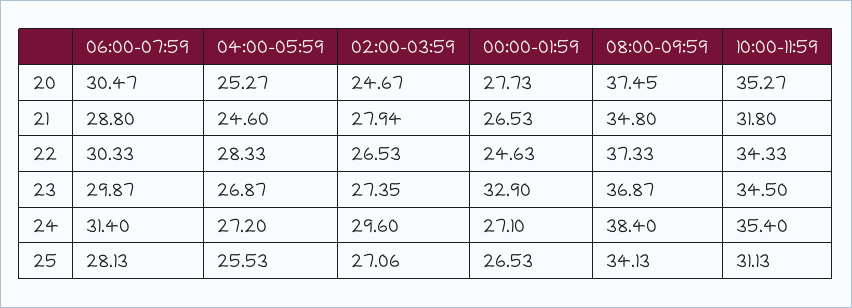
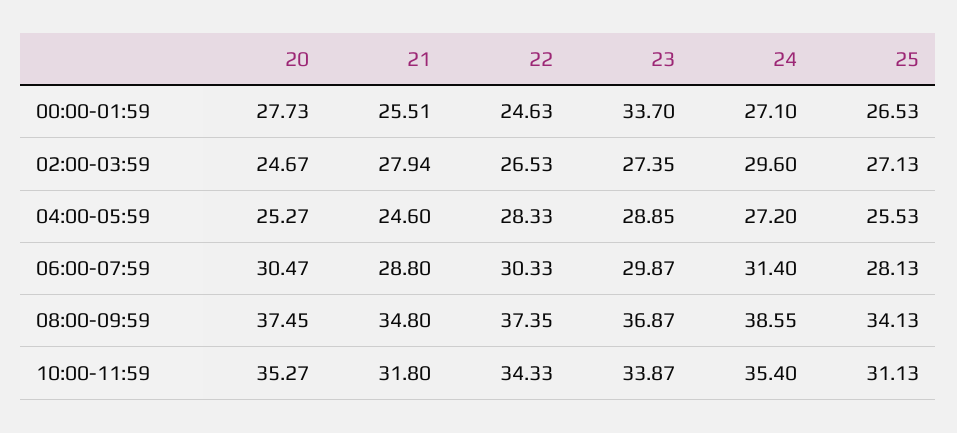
  {
    "06:00-07:59": {
      "20": 30.47,
      "21": 28.8,
      "22": 30.33,
      "23": 29.87,
      "24": 31.4,
      "25": 28.13
    },
    "04:00-05:59": {
      "20": 25.27,
      "21": 24.6,
      "22": 28.33,
-     "23": 26.87,
+     "23": 28.85,
      "24": 27.2,
      "25": 25.53
    },
    "02:00-03:59": {
      "20": 24.67,
      "21": 27.94,
      "22": 26.53,
      "23": 27.35,
      "24": 29.6,
-     "25": 27.06
+     "25": 27.13
    },
    "00:00-01:59": {
      "20": 27.73,
-     "21": 26.53,
+     "21": 25.51,
      "22": 24.63,
-     "23": 32.9,
+     "23": 33.7,
      "24": 27.1,
      "25": 26.53
    },
    "08:00-09:59": {
      "20": 37.45,
      "21": 34.8,
-     "22": 37.33,
+     "22": 37.35,
      "23": 36.87,
-     "24": 38.4,
+     "24": 38.55,
      "25": 34.13
    },
    "10:00-11:59": {
      "20": 35.27,
      "21": 31.8,
      "22": 34.33,
-     "23": 34.5,
+     "23": 33.87,
      "24": 35.4,
      "25": 31.13
    }
  }

